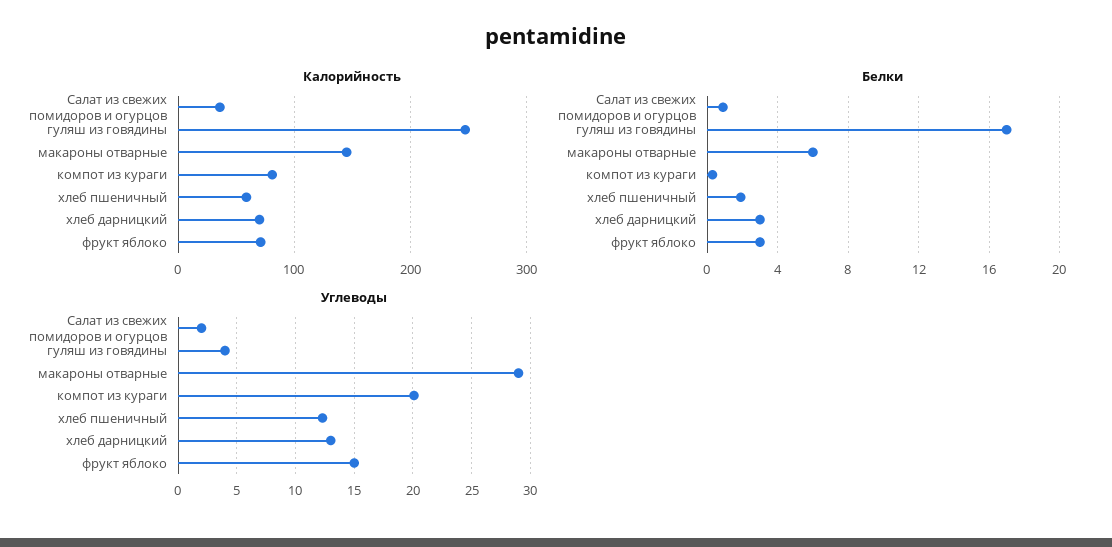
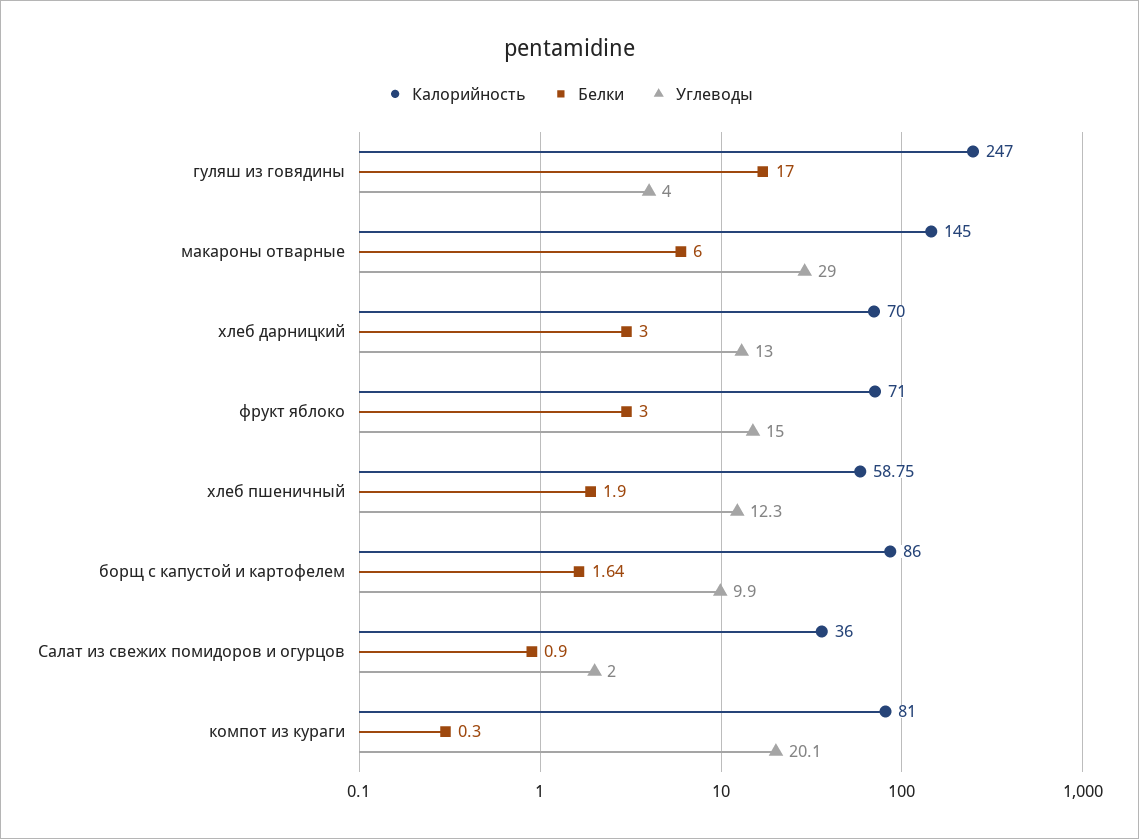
  {
    "Калорийность": {
      "Салат из свежих помидоров и огурцов": 36,
      "гуляш из говядины": 247,
      "макароны отварные": 145,
      "компот из кураги": 81,
      "хлеб пшеничный": 58.75,
      "хлеб дарницкий": 70,
-     "фрукт яблоко": 71
+     "фрукт яблоко": 71,
+     "борщ с капустой и картофелем": 86
    },
    "Белки": {
      "Салат из свежих помидоров и огурцов": 0.9,
      "гуляш из говядины": 17,
      "макароны отварные": 6,
      "компот из кураги": 0.3,
      "хлеб пшеничный": 1.9,
      "хлеб дарницкий": 3,
-     "фрукт яблоко": 3
+     "фрукт яблоко": 3,
+     "борщ с капустой и картофелем": 1.64
    },
    "Углеводы": {
      "Салат из свежих помидоров и огурцов": 2,
      "гуляш из говядины": 4,
      "макароны отварные": 29,
      "компот из кураги": 20.1,
      "хлеб пшеничный": 12.3,
      "хлеб дарницкий": 13,
-     "фрукт яблоко": 15
+     "фрукт яблоко": 15,
+     "борщ с капустой и картофелем": 9.9
    }
  }

